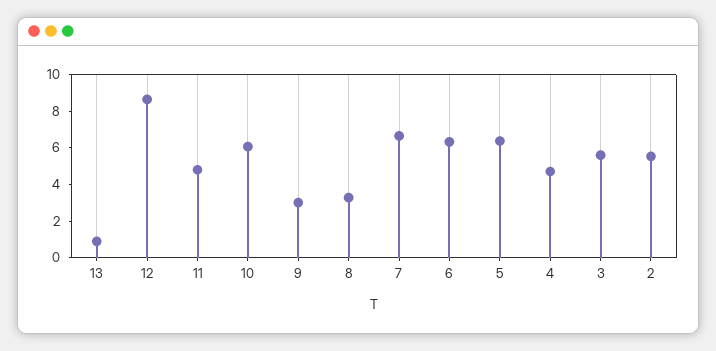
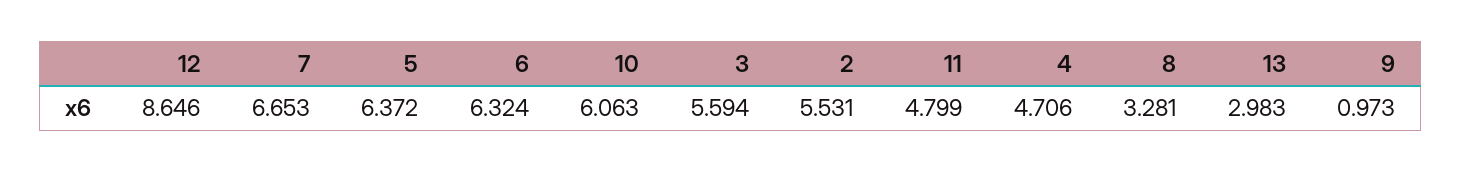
  {
-   "13": 1,
+   "13": 2.983,
    "12": 8.646,
    "11": 4.799,
    "10": 6.063,
-   "9": 3,
+   "9": 0.973,
    "8": 3.281,
    "7": 6.653,
    "6": 6.324,
    "5": 6.372,
    "4": 4.706,
    "3": 5.594,
    "2": 5.531
  }

